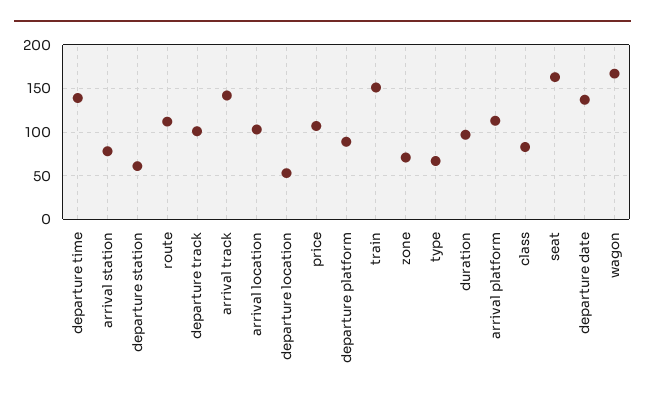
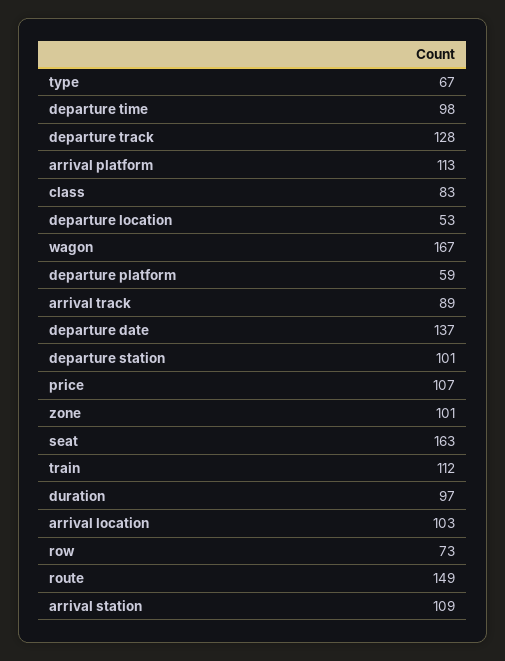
  {
-   "departure time": 140,
+   "departure time": 98,
-   "arrival station": 80,
+   "arrival station": 109,
-   "departure station": 60,
+   "departure station": 101,
-   "route": 110,
+   "route": 149,
-   "departure track": 100,
+   "departure track": 128,
-   "arrival track": 140,
+   "arrival track": 89,
    "arrival location": 103,
    "departure location": 53,
    "price": 107,
-   "departure platform": 90,
+   "departure platform": 59,
-   "train": 150,
+   "train": 112,
-   "zone": 70,
+   "zone": 101,
    "type": 67,
    "duration": 97,
    "arrival platform": 113,
    "class": 83,
    "seat": 163,
    "departure date": 137,
-   "wagon": 167
+   "wagon": 167,
+   "row": 73
  }

